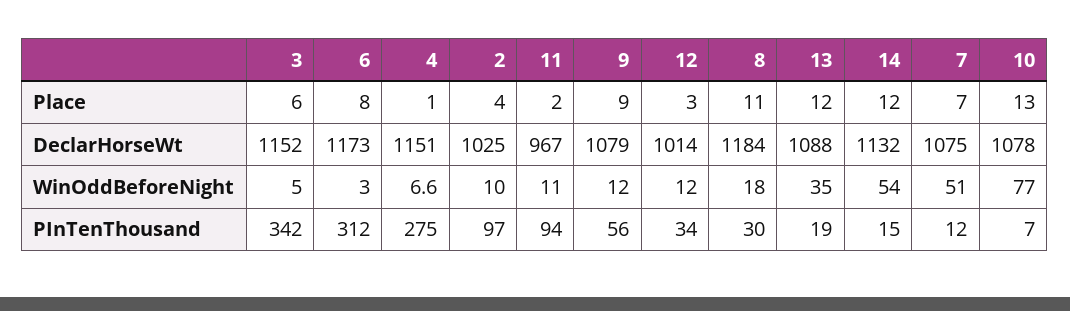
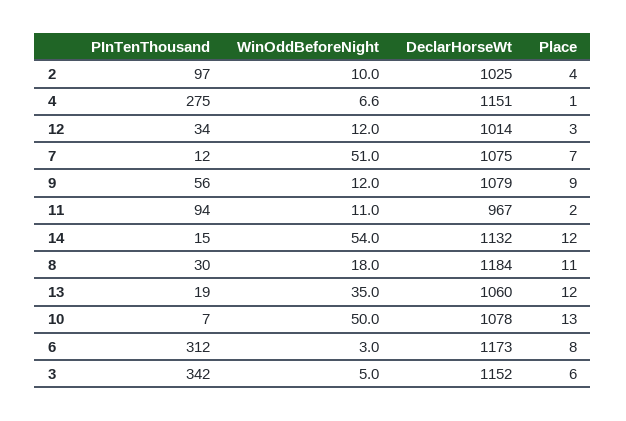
  {
    "3": {
      "Place": 6,
      "DeclarHorseWt": 1152,
      "WinOddBeforeNight": 5,
      "PInTenThousand": 342
    },
    "6": {
      "Place": 8,
      "DeclarHorseWt": 1173,
      "WinOddBeforeNight": 3,
      "PInTenThousand": 312
    },
    "4": {
      "Place": 1,
      "DeclarHorseWt": 1151,
      "WinOddBeforeNight": 6.6,
      "PInTenThousand": 275
    },
    "2": {
      "Place": 4,
      "DeclarHorseWt": 1025,
      "WinOddBeforeNight": 10,
      "PInTenThousand": 97
    },
    "11": {
      "Place": 2,
      "DeclarHorseWt": 967,
      "WinOddBeforeNight": 11,
      "PInTenThousand": 94
    },
    "9": {
      "Place": 9,
      "DeclarHorseWt": 1079,
      "WinOddBeforeNight": 12,
      "PInTenThousand": 56
    },
    "12": {
      "Place": 3,
      "DeclarHorseWt": 1014,
      "WinOddBeforeNight": 12,
      "PInTenThousand": 34
    },
    "8": {
      "Place": 11,
      "DeclarHorseWt": 1184,
      "WinOddBeforeNight": 18,
      "PInTenThousand": 30
    },
    "13": {
      "Place": 12,
-     "DeclarHorseWt": 1088,
+     "DeclarHorseWt": 1060,
      "WinOddBeforeNight": 35,
      "PInTenThousand": 19
    },
    "14": {
      "Place": 12,
      "DeclarHorseWt": 1132,
      "WinOddBeforeNight": 54,
      "PInTenThousand": 15
    },
    "7": {
      "Place": 7,
      "DeclarHorseWt": 1075,
      "WinOddBeforeNight": 51,
      "PInTenThousand": 12
    },
    "10": {
      "Place": 13,
      "DeclarHorseWt": 1078,
-     "WinOddBeforeNight": 77,
+     "WinOddBeforeNight": 50,
      "PInTenThousand": 7
    }
  }

